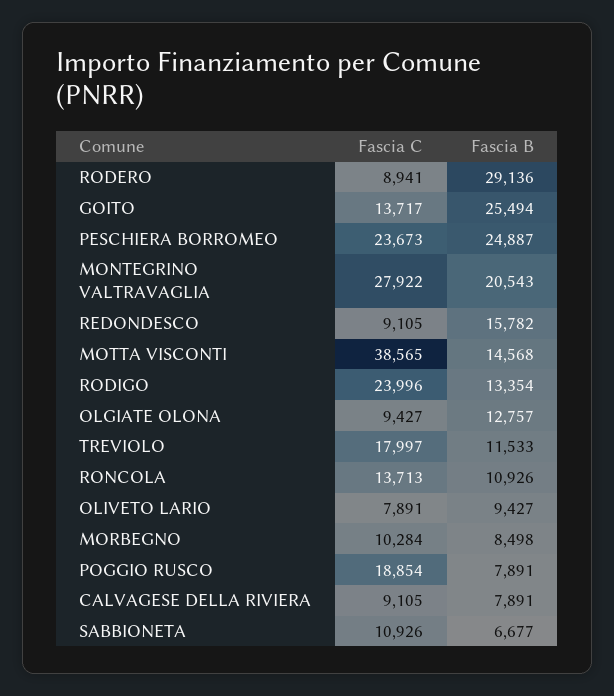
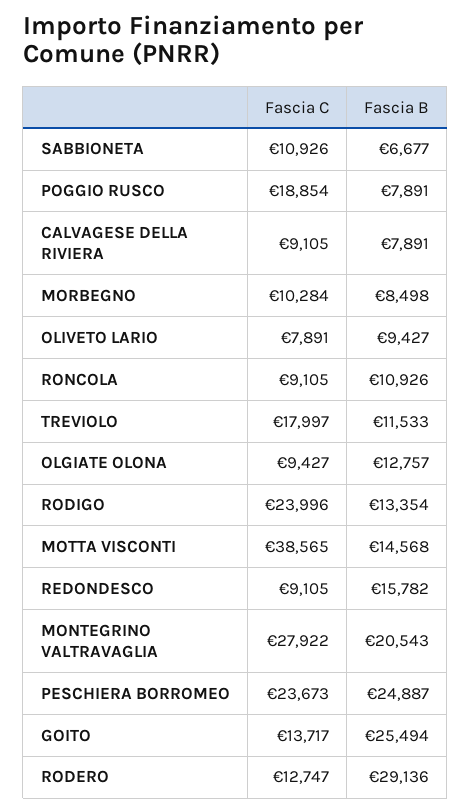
  {
    "Fascia C": {
-     "RODERO": 8941,
+     "RODERO": 12747,
      "GOITO": 13717,
      "PESCHIERA BORROMEO": 23673,
      "MONTEGRINO VALTRAVAGLIA": 27922,
      "REDONDESCO": 9105,
      "MOTTA VISCONTI": 38565,
      "RODIGO": 23996,
      "OLGIATE OLONA": 9427,
      "TREVIOLO": 17997,
-     "RONCOLA": 13713,
+     "RONCOLA": 9105,
      "OLIVETO LARIO": 7891,
      "MORBEGNO": 10284,
      "POGGIO RUSCO": 18854,
      "CALVAGESE DELLA RIVIERA": 9105,
      "SABBIONETA": 10926
    },
    "Fascia B": {
      "RODERO": 29136,
      "GOITO": 25494,
      "PESCHIERA BORROMEO": 24887,
      "MONTEGRINO VALTRAVAGLIA": 20543,
      "REDONDESCO": 15782,
      "MOTTA VISCONTI": 14568,
      "RODIGO": 13354,
      "OLGIATE OLONA": 12757,
      "TREVIOLO": 11533,
      "RONCOLA": 10926,
      "OLIVETO LARIO": 9427,
      "MORBEGNO": 8498,
      "POGGIO RUSCO": 7891,
      "CALVAGESE DELLA RIVIERA": 7891,
      "SABBIONETA": 6677
    }
  }

